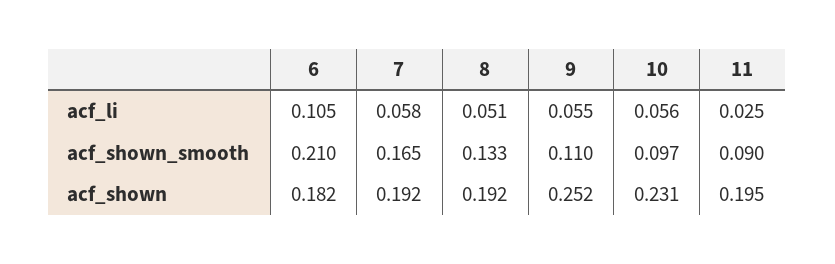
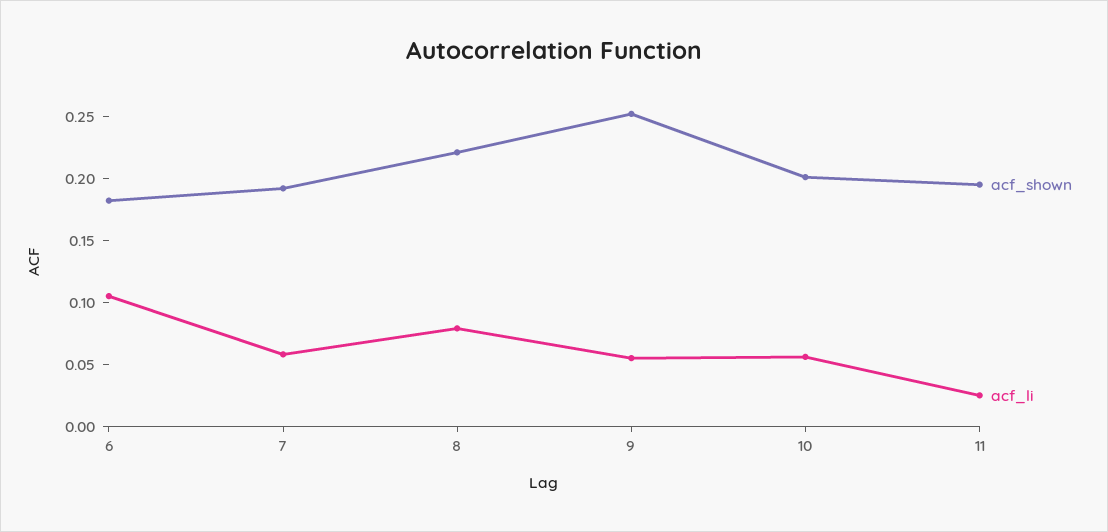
  {
    "acf_li": {
      "6": 0.105,
      "7": 0.058,
-     "8": 0.051,
+     "8": 0.08,
      "9": 0.055,
      "10": 0.056,
      "11": 0.025
    },
-   "acf_shown_smooth": {
-     "6": 0.21,
-     "7": 0.165,
-     "8": 0.133,
-     "9": 0.11,
-     "10": 0.097,
-     "11": 0.09
-   },
    "acf_shown": {
      "6": 0.182,
      "7": 0.192,
-     "8": 0.192,
+     "8": 0.22,
      "9": 0.252,
-     "10": 0.231,
+     "10": 0.2,
      "11": 0.195
    }
  }

